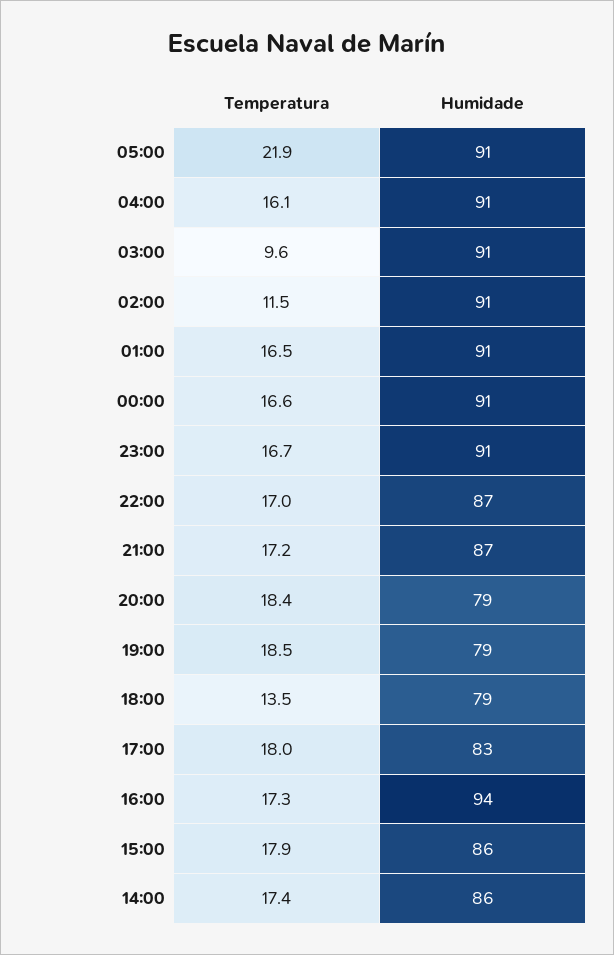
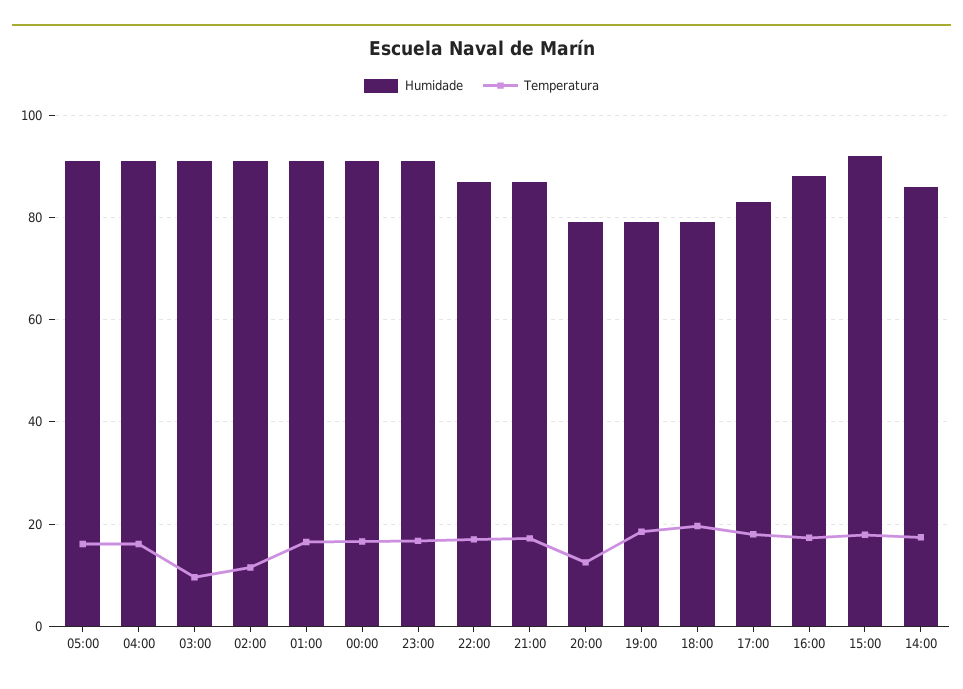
  {
    "Temperatura": {
-     "05:00": 21.9,
+     "05:00": 16,
      "04:00": 16.1,
      "03:00": 9.6,
      "02:00": 11.5,
      "01:00": 16.5,
      "00:00": 16.6,
      "23:00": 16.7,
      "22:00": 17,
      "21:00": 17.2,
-     "20:00": 18.4,
+     "20:00": 12,
      "19:00": 18.5,
-     "18:00": 13.5,
+     "18:00": 20,
      "17:00": 18,
      "16:00": 17.3,
      "15:00": 17.9,
      "14:00": 17.4
    },
    "Humidade": {
      "05:00": 91,
      "04:00": 91,
      "03:00": 91,
      "02:00": 91,
      "01:00": 91,
      "00:00": 91,
      "23:00": 91,
      "22:00": 87,
      "21:00": 87,
      "20:00": 79,
      "19:00": 79,
      "18:00": 79,
      "17:00": 83,
-     "16:00": 94,
+     "16:00": 88,
-     "15:00": 86,
+     "15:00": 92,
      "14:00": 86
    }
  }

